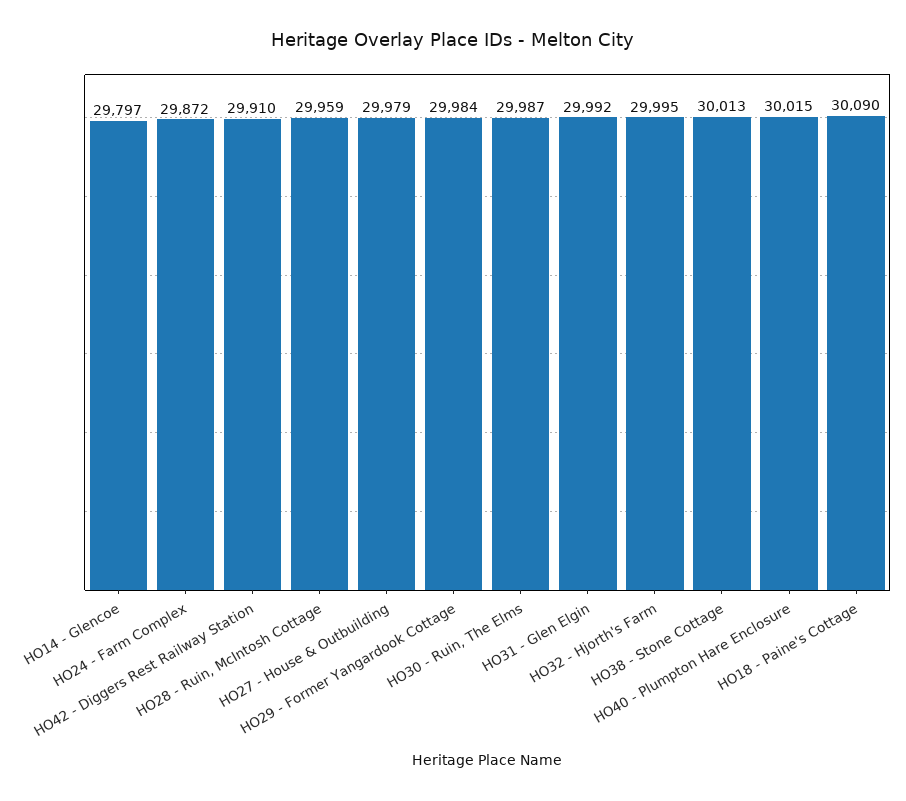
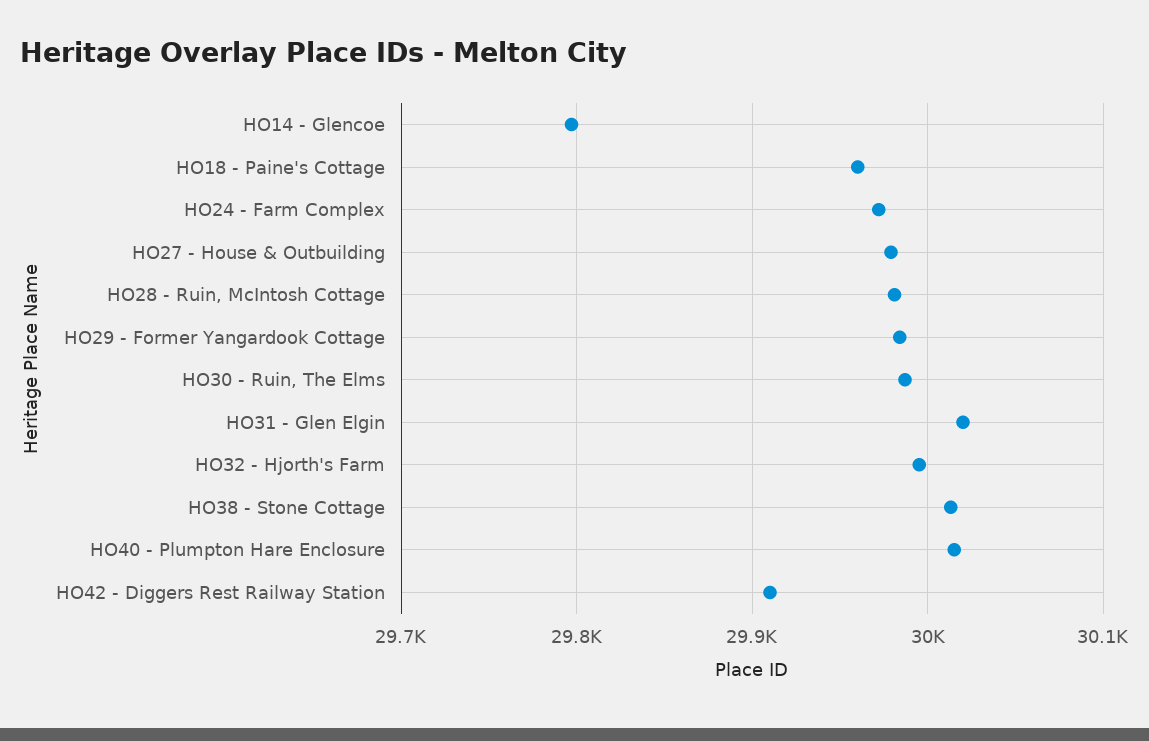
  {
    "HO14 - Glencoe": 29797,
-   "HO24 - Farm Complex": 29872,
+   "HO24 - Farm Complex": 29970,
    "HO42 - Diggers Rest Railway Station": 29910,
-   "HO28 - Ruin, McIntosh Cottage": 29959,
+   "HO28 - Ruin, McIntosh Cottage": 29980,
    "HO27 - House & Outbuilding": 29979,
    "HO29 - Former Yangardook Cottage": 29984,
    "HO30 - Ruin, The Elms": 29987,
-   "HO31 - Glen Elgin": 29992,
+   "HO31 - Glen Elgin": 30020,
    "HO32 - Hjorth's Farm": 29995,
    "HO38 - Stone Cottage": 30013,
    "HO40 - Plumpton Hare Enclosure": 30015,
-   "HO18 - Paine's Cottage": 30090
+   "HO18 - Paine's Cottage": 29960
  }

